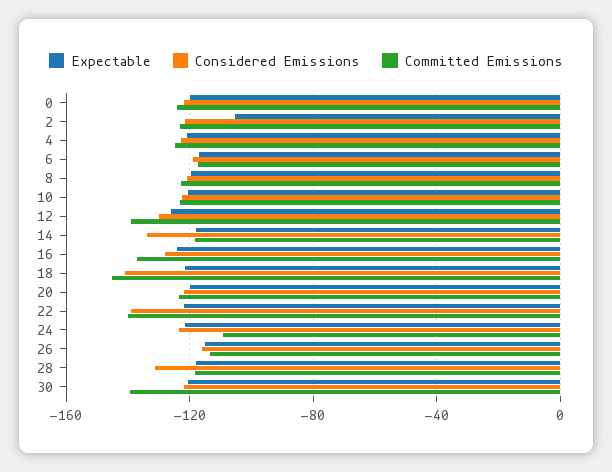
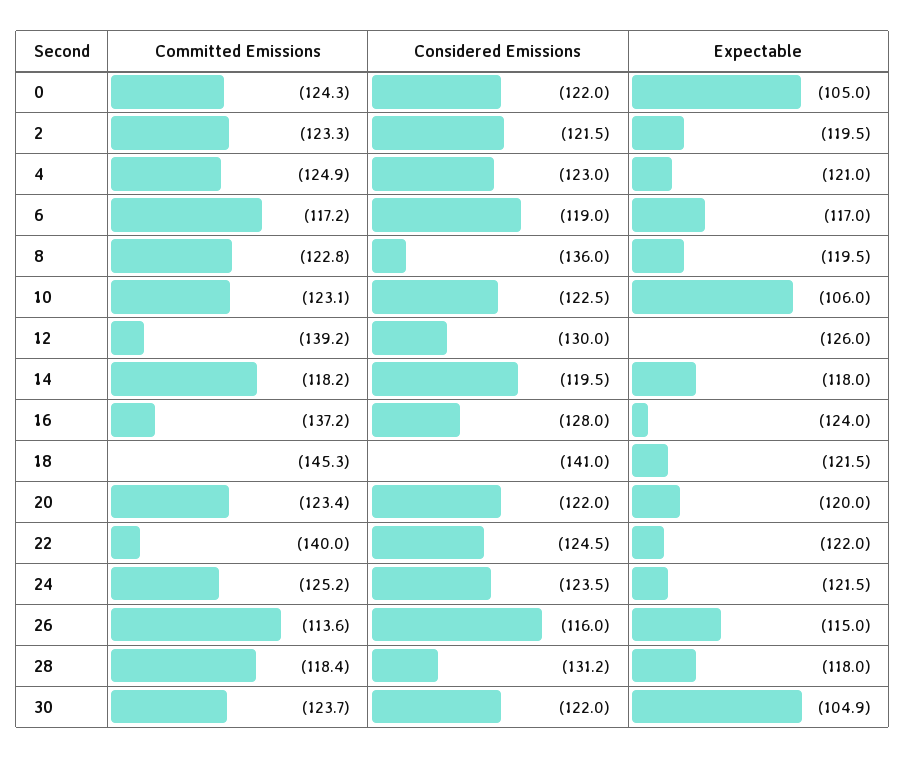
  {
    "Expectable": {
-     "0": -120,
+     "0": -105,
-     "2": -105,
+     "2": -119.5,
      "4": -121,
      "6": -117,
      "8": -119.5,
-     "10": -120,
+     "10": -106,
      "12": -126,
      "14": -118,
      "16": -124,
      "18": -121.5,
      "20": -120,
      "22": -122,
      "24": -121.5,
      "26": -115,
      "28": -118,
-     "30": -120
+     "30": -104.9
    },
    "Considered Emissions": {
      "0": -122,
      "2": -121.5,
      "4": -123,
      "6": -119,
-     "8": -120,
+     "8": -136,
      "10": -122.5,
      "12": -130,
-     "14": -135,
+     "14": -119.5,
      "16": -128,
      "18": -141,
      "20": -122,
-     "22": -140,
+     "22": -124.5,
      "24": -123.5,
      "26": -116,
      "28": -131.2,
      "30": -122
    },
    "Committed Emissions": {
      "0": -124.3,
      "2": -123.3,
      "4": -124.9,
      "6": -117.2,
      "8": -122.8,
      "10": -123.1,
      "12": -139.2,
      "14": -118.2,
      "16": -137.2,
      "18": -145.3,
      "20": -123.4,
      "22": -140,
-     "24": -110,
+     "24": -125.2,
      "26": -113.6,
      "28": -118.4,
-     "30": -140
+     "30": -123.7
    }
  }

